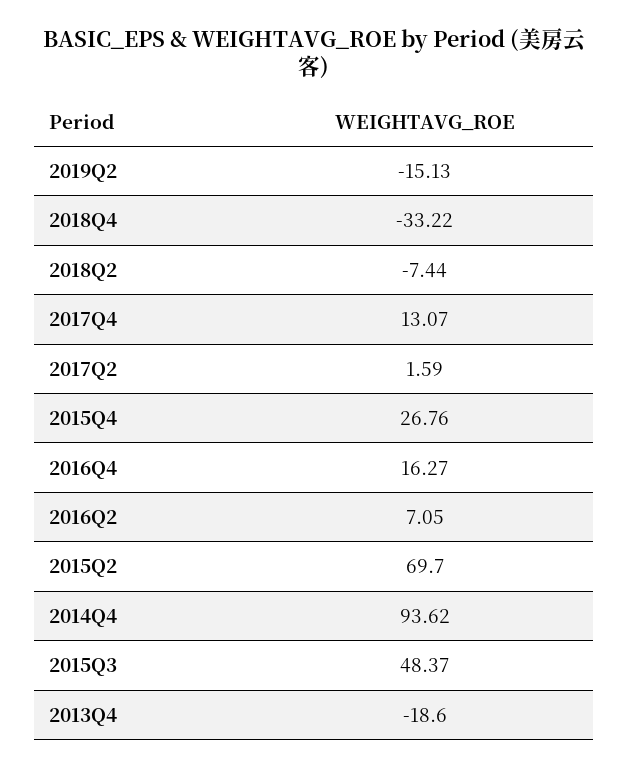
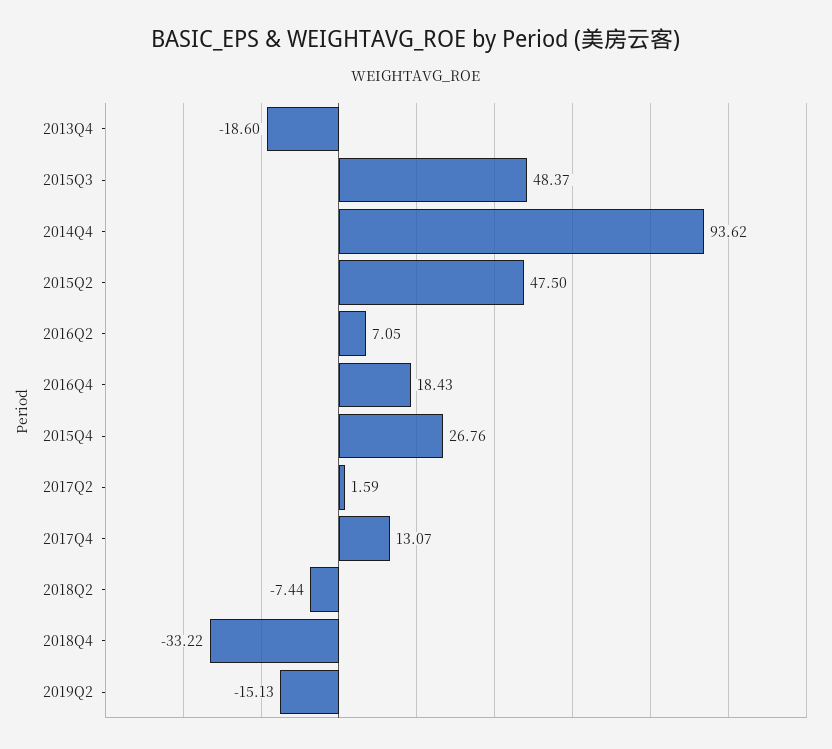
  {
    "2019Q2": -15.13,
    "2018Q4": -33.22,
    "2018Q2": -7.44,
    "2017Q4": 13.07,
    "2017Q2": 1.59,
    "2015Q4": 26.76,
-   "2016Q4": 16.27,
+   "2016Q4": 18.43,
    "2016Q2": 7.05,
-   "2015Q2": 69.7,
+   "2015Q2": 47.5,
    "2014Q4": 93.62,
    "2015Q3": 48.37,
    "2013Q4": -18.6
  }

